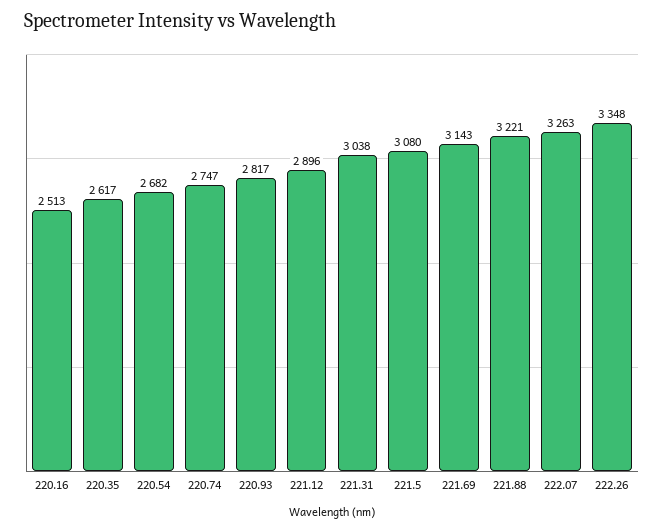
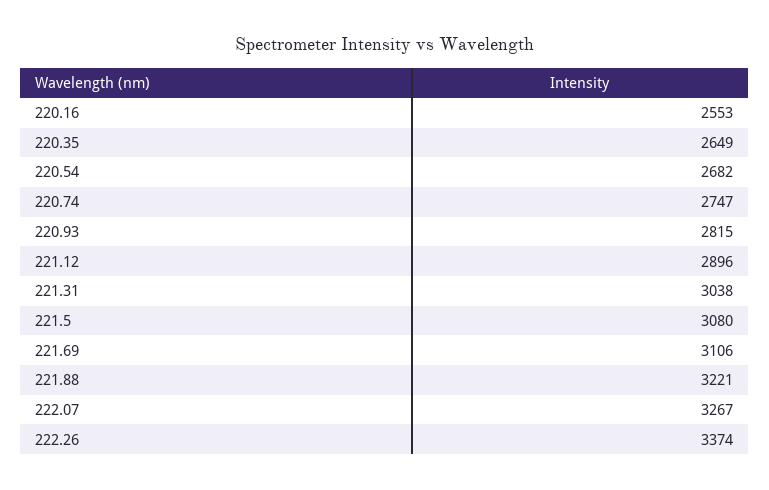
  {
-   "220.16": 2513,
+   "220.16": 2553,
-   "220.35": 2617,
+   "220.35": 2649,
    "220.54": 2682,
    "220.74": 2747,
-   "220.93": 2817,
+   "220.93": 2815,
    "221.12": 2896,
    "221.31": 3038,
    "221.5": 3080,
-   "221.69": 3143,
+   "221.69": 3106,
    "221.88": 3221,
-   "222.07": 3263,
+   "222.07": 3267,
-   "222.26": 3348
+   "222.26": 3374
  }

